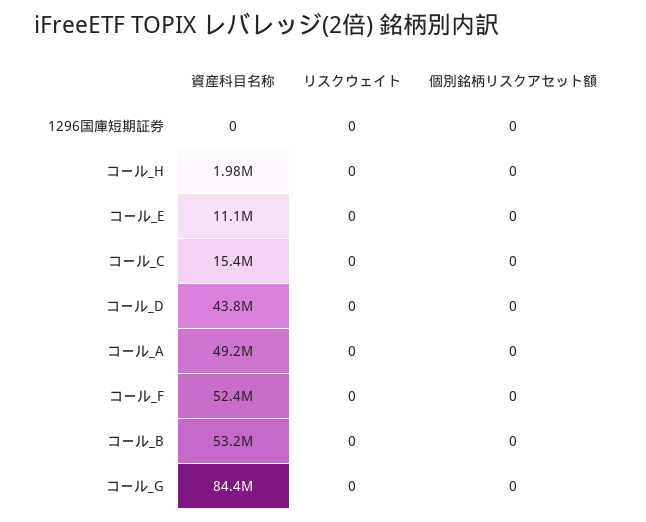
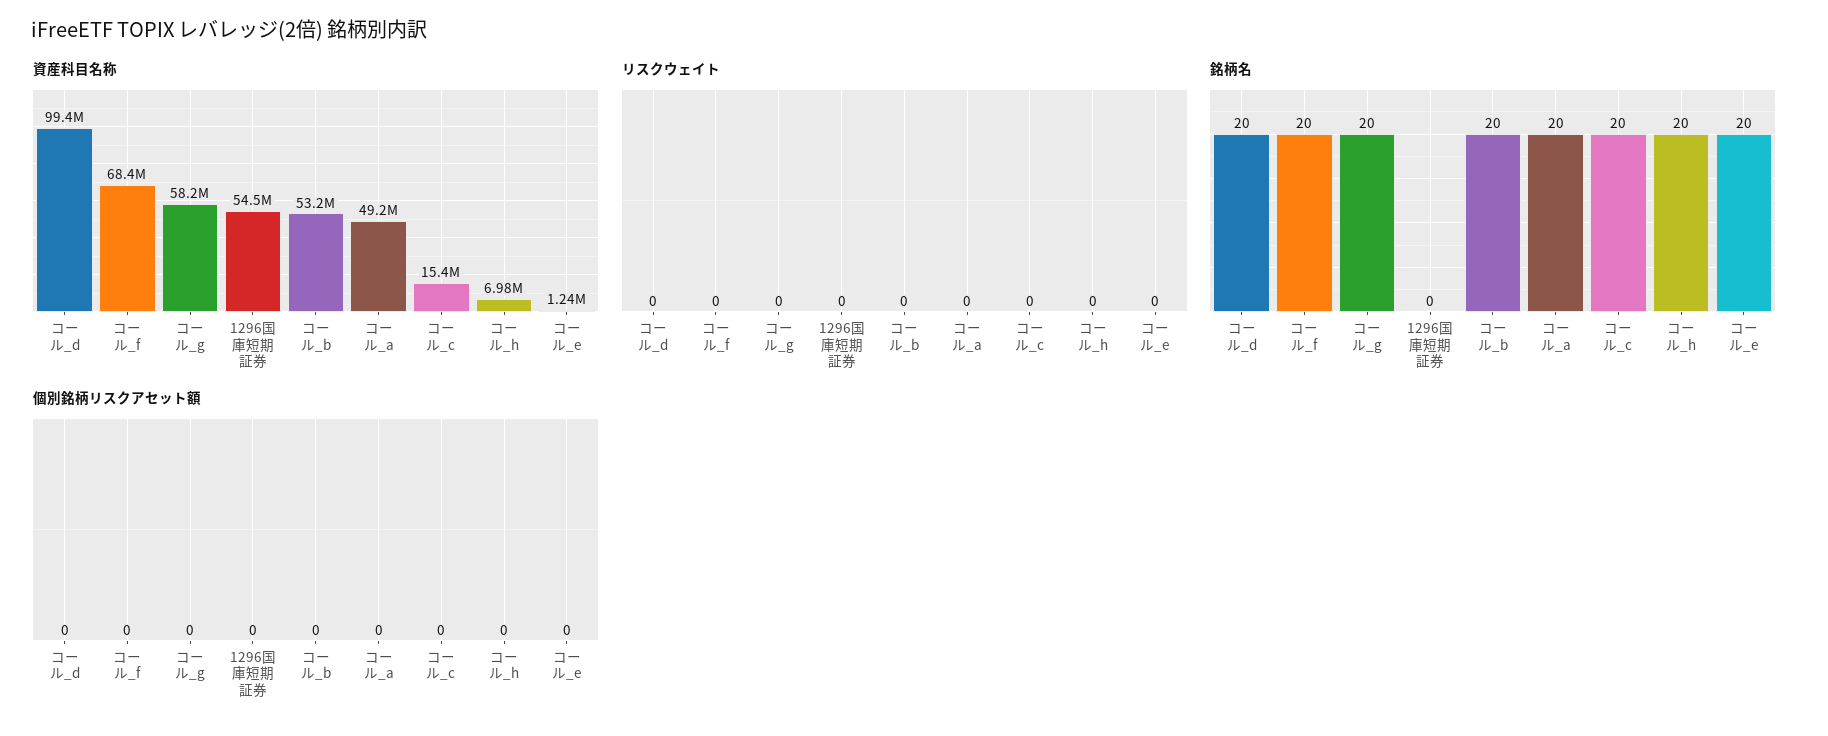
  {
    "資産科目名称": {
-     "1296国庫短期証券": 0,
+     "1296国庫短期証券": 54500000,
-     "コール_H": 1980000,
+     "コール_H": 6980000,
-     "コール_E": 11100000,
+     "コール_E": 1240000,
      "コール_C": 15400000,
-     "コール_D": 43800000,
+     "コール_D": 99400000,
      "コール_A": 49200000,
-     "コール_F": 52400000,
+     "コール_F": 68400000,
      "コール_B": 53200000,
-     "コール_G": 84400000
+     "コール_G": 58200000
    },
    "リスクウェイト": {
      "1296国庫短期証券": 0,
      "コール_H": 0,
      "コール_E": 0,
      "コール_C": 0,
      "コール_D": 0,
      "コール_A": 0,
      "コール_F": 0,
      "コール_B": 0,
      "コール_G": 0
    },
    "個別銘柄リスクアセット額": {
      "1296国庫短期証券": 0,
      "コール_H": 0,
      "コール_E": 0,
      "コール_C": 0,
      "コール_D": 0,
      "コール_A": 0,
      "コール_F": 0,
      "コール_B": 0,
      "コール_G": 0
-   }
+   },
+   "銘柄名": {
+     "コール_D": 20,
+     "コール_F": 20,
+     "コール_G": 20,
+     "1296国庫短期証券": 0,
+     "コール_B": 20,
+     "コール_A": 20,
+     "コール_C": 20,
+     "コール_H": 20,
+     "コール_E": 20
+   }
  }

